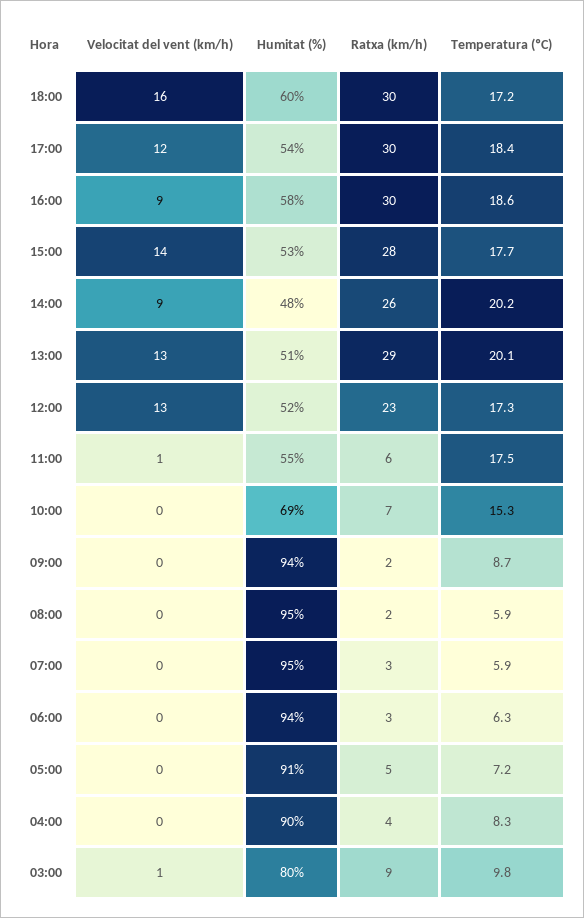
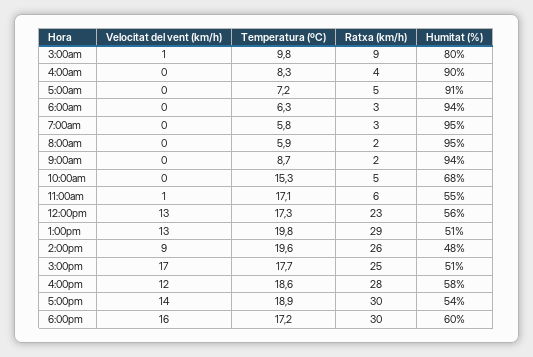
  {
    "Velocitat del vent (km/h)": {
      "18:00": 16,
-     "17:00": 12,
+     "17:00": 14,
-     "16:00": 9,
+     "16:00": 12,
-     "15:00": 14,
+     "15:00": 17,
      "14:00": 9,
      "13:00": 13,
      "12:00": 13,
      "11:00": 1,
      "10:00": 0,
      "09:00": 0,
      "08:00": 0,
      "07:00": 0,
      "06:00": 0,
      "05:00": 0,
      "04:00": 0,
      "03:00": 1
    },
    "Humitat (%)": {
      "18:00": 60,
      "17:00": 54,
      "16:00": 58,
-     "15:00": 53,
+     "15:00": 51,
      "14:00": 48,
      "13:00": 51,
-     "12:00": 52,
+     "12:00": 56,
      "11:00": 55,
-     "10:00": 69,
+     "10:00": 68,
      "09:00": 94,
      "08:00": 95,
      "07:00": 95,
      "06:00": 94,
      "05:00": 91,
      "04:00": 90,
      "03:00": 80
    },
    "Ratxa (km/h)": {
      "18:00": 30,
      "17:00": 30,
-     "16:00": 30,
+     "16:00": 28,
-     "15:00": 28,
+     "15:00": 25,
      "14:00": 26,
      "13:00": 29,
      "12:00": 23,
      "11:00": 6,
-     "10:00": 7,
+     "10:00": 5,
      "09:00": 2,
      "08:00": 2,
      "07:00": 3,
      "06:00": 3,
      "05:00": 5,
      "04:00": 4,
      "03:00": 9
    },
    "Temperatura (ºC)": {
      "18:00": 17.2,
-     "17:00": 18.4,
+     "17:00": 18.9,
      "16:00": 18.6,
      "15:00": 17.7,
-     "14:00": 20.2,
+     "14:00": 19.6,
-     "13:00": 20.1,
+     "13:00": 19.8,
      "12:00": 17.3,
-     "11:00": 17.5,
+     "11:00": 17.1,
      "10:00": 15.3,
      "09:00": 8.7,
      "08:00": 5.9,
-     "07:00": 5.9,
+     "07:00": 5.8,
      "06:00": 6.3,
      "05:00": 7.2,
      "04:00": 8.3,
      "03:00": 9.8
    }
  }

